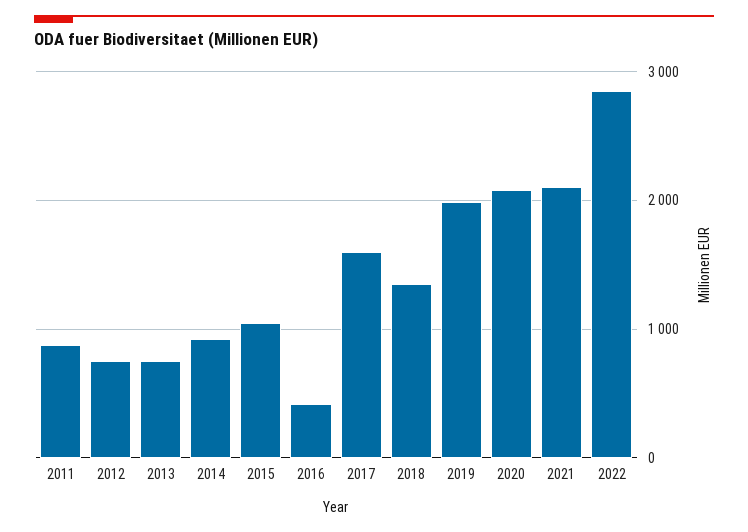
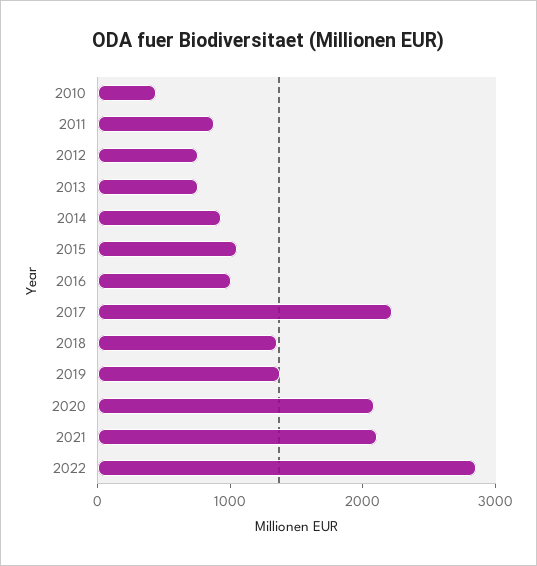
  {
    "2011": 900,
    "2012": 800,
    "2013": 800,
    "2014": 900,
    "2015": 1100,
-   "2016": 400,
+   "2016": 1000,
-   "2017": 1600,
+   "2017": 2200,
    "2018": 1400,
-   "2019": 2000,
+   "2019": 1400,
    "2020": 2100,
    "2021": 2100,
-   "2022": 2900
+   "2022": 2900,
+   "2010": 400
  }

